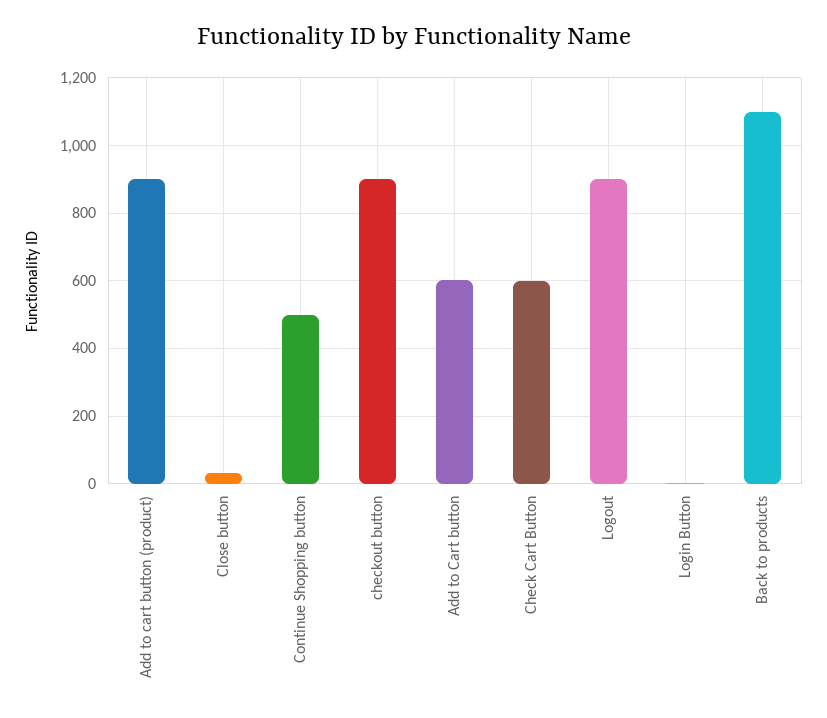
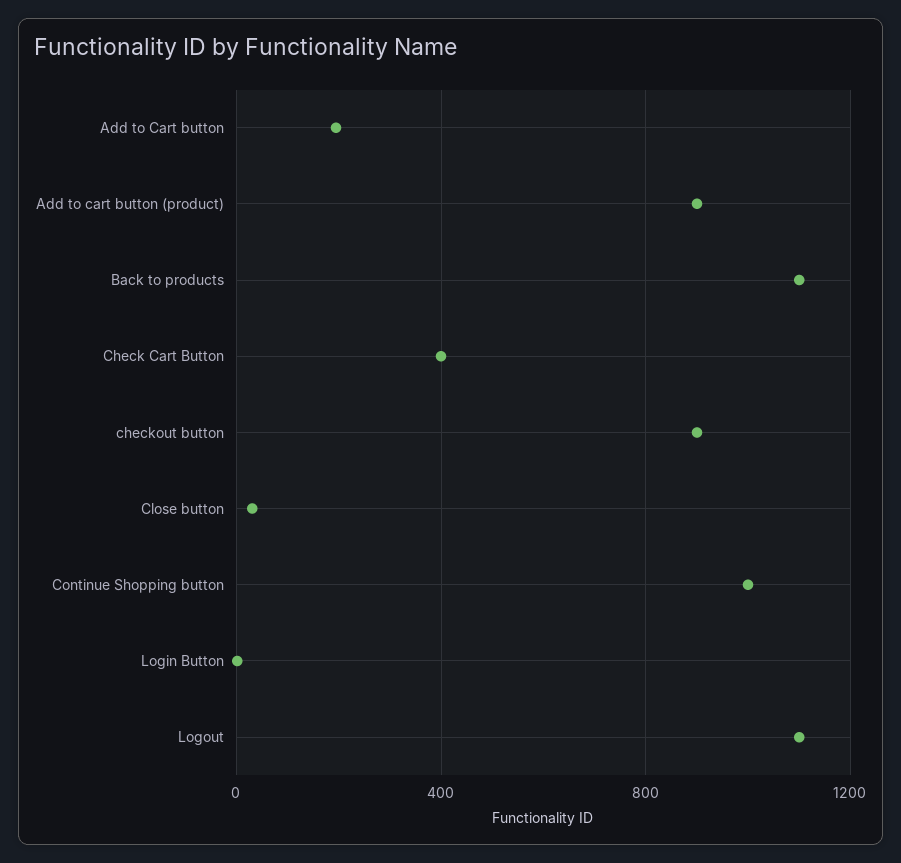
  {
    "Add to cart button (product)": 900,
    "Close button": 40,
-   "Continue Shopping button": 500,
+   "Continue Shopping button": 1000,
    "checkout button": 900,
-   "Add to Cart button": 600,
+   "Add to Cart button": 200,
-   "Check Cart Button": 600,
+   "Check Cart Button": 400,
-   "Logout": 900,
+   "Logout": 1100,
    "Login Button": 0,
    "Back to products": 1100
  }

